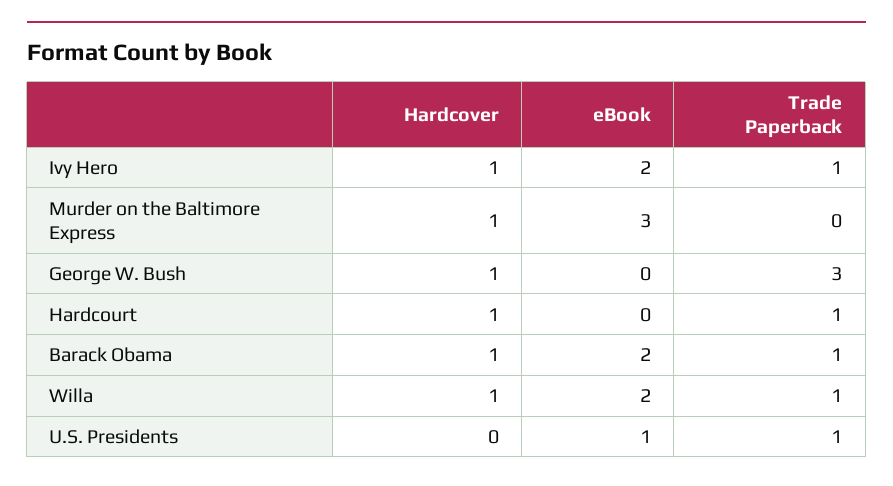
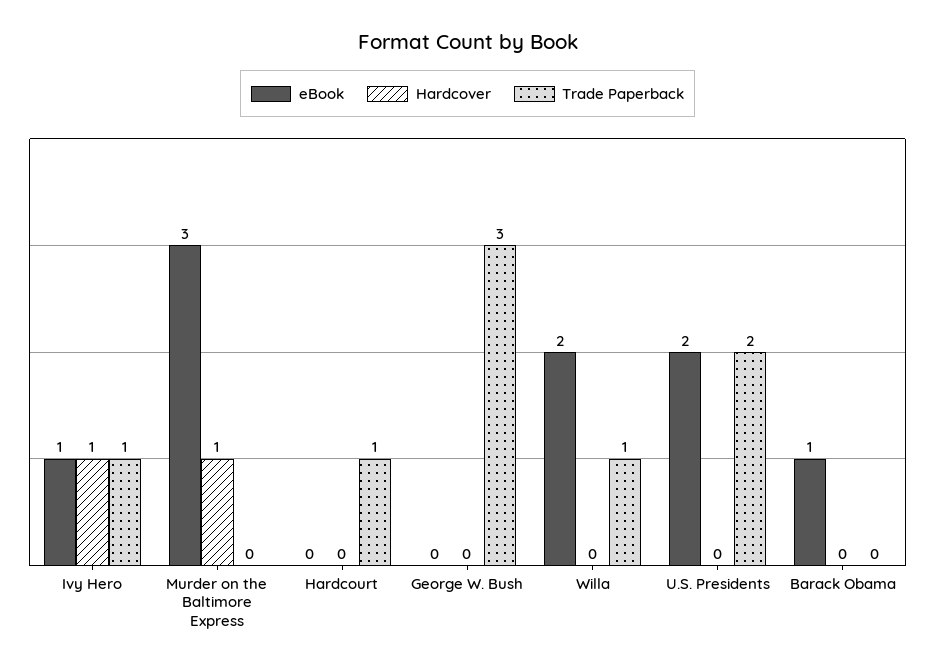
  {
    "Hardcover": {
      "Ivy Hero": 1,
      "Murder on the Baltimore Express": 1,
-     "George W. Bush": 1,
+     "George W. Bush": 0,
-     "Hardcourt": 1,
+     "Hardcourt": 0,
-     "Barack Obama": 1,
+     "Barack Obama": 0,
-     "Willa": 1,
+     "Willa": 0,
      "U.S. Presidents": 0
    },
    "eBook": {
-     "Ivy Hero": 2,
+     "Ivy Hero": 1,
      "Murder on the Baltimore Express": 3,
      "George W. Bush": 0,
      "Hardcourt": 0,
-     "Barack Obama": 2,
+     "Barack Obama": 1,
      "Willa": 2,
-     "U.S. Presidents": 1
+     "U.S. Presidents": 2
    },
    "Trade Paperback": {
      "Ivy Hero": 1,
      "Murder on the Baltimore Express": 0,
      "George W. Bush": 3,
      "Hardcourt": 1,
-     "Barack Obama": 1,
+     "Barack Obama": 0,
      "Willa": 1,
-     "U.S. Presidents": 1
+     "U.S. Presidents": 2
    }
  }

